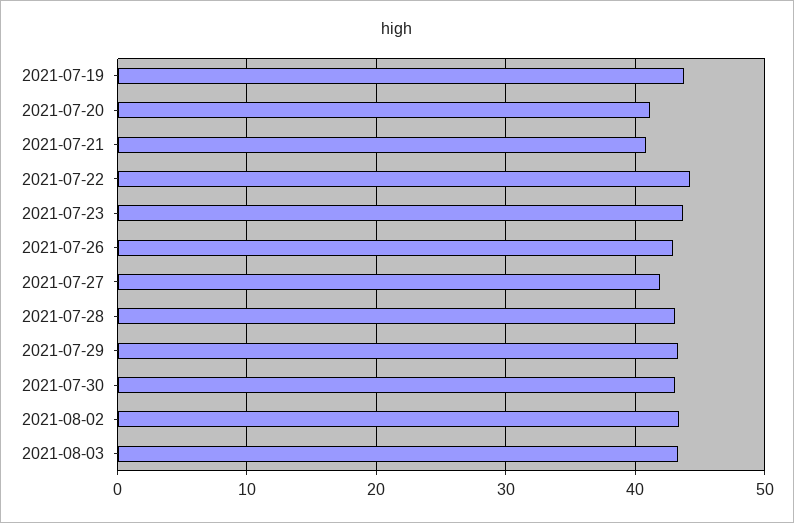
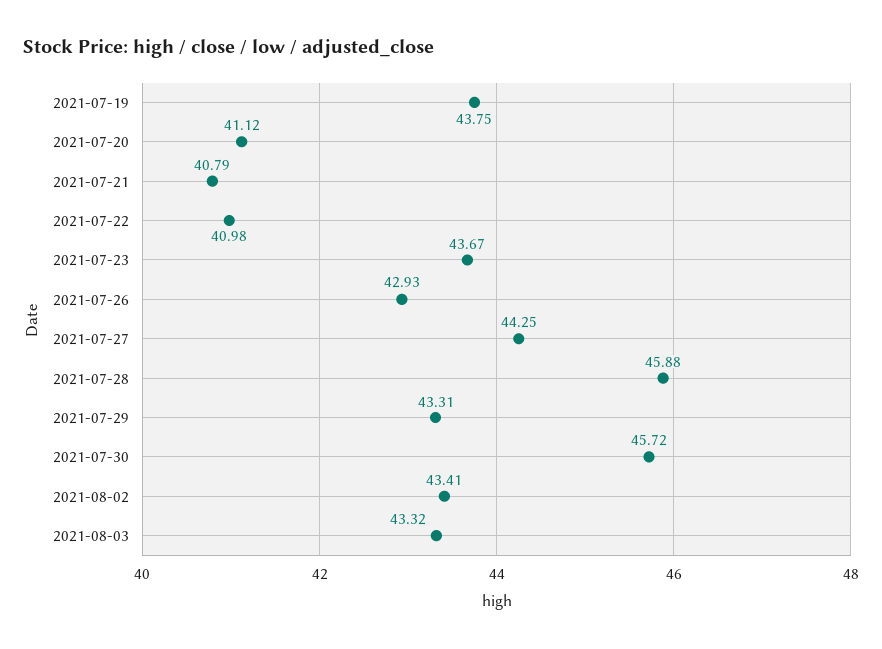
  {
    "2021-07-19": 43.75,
    "2021-07-20": 41.12,
    "2021-07-21": 40.79,
-   "2021-07-22": 44,
+   "2021-07-22": 40.98,
    "2021-07-23": 43.67,
    "2021-07-26": 42.93,
-   "2021-07-27": 42,
+   "2021-07-27": 44.25,
-   "2021-07-28": 43,
+   "2021-07-28": 45.88,
    "2021-07-29": 43.31,
-   "2021-07-30": 43,
+   "2021-07-30": 45.72,
    "2021-08-02": 43.41,
    "2021-08-03": 43.32
  }

